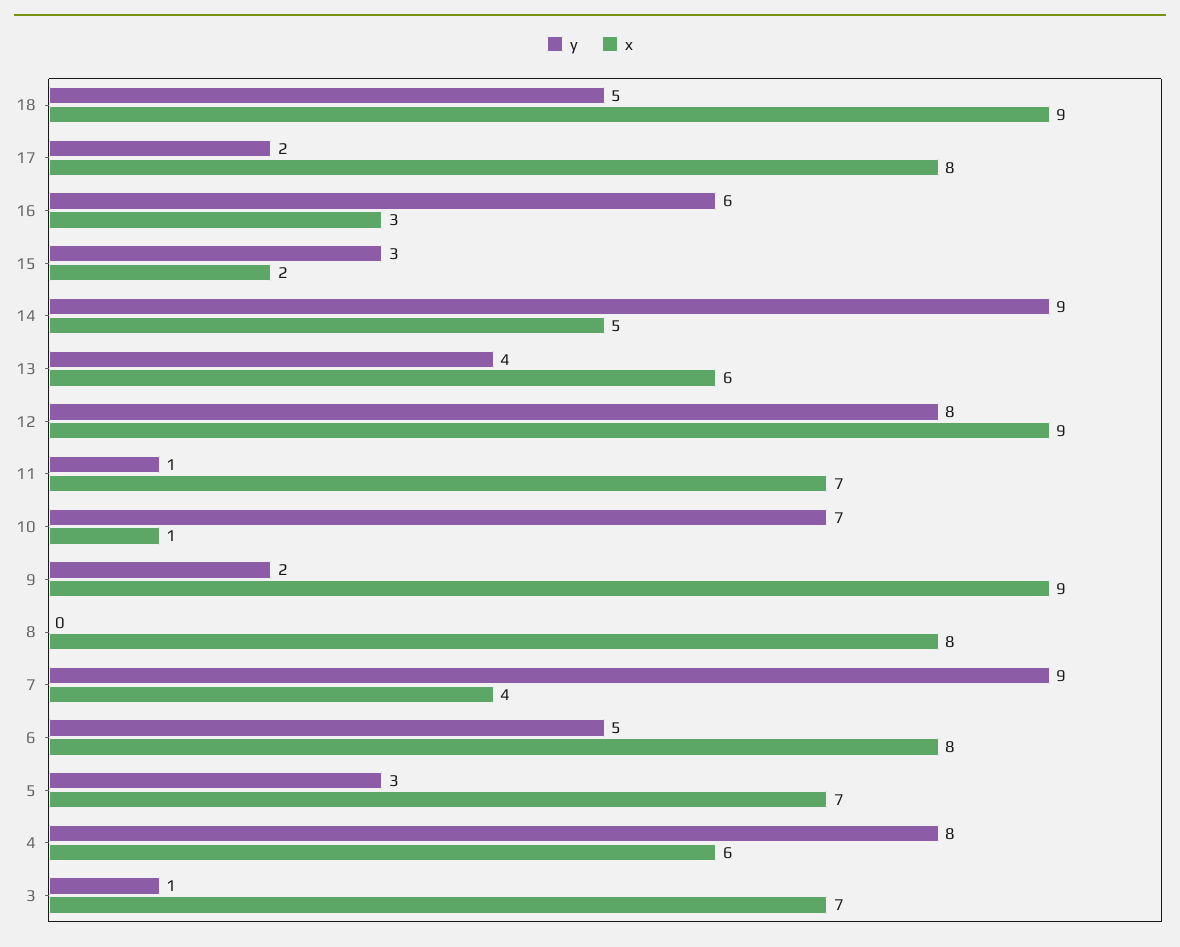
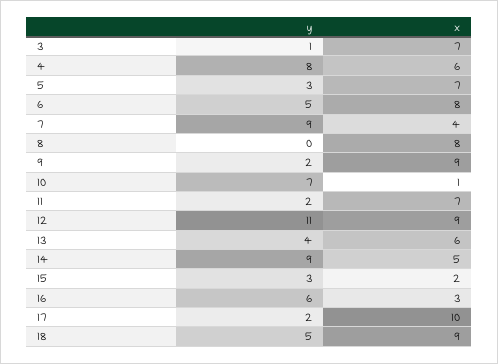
  {
    "y": {
      "18": 5,
      "17": 2,
      "16": 6,
      "15": 3,
      "14": 9,
      "13": 4,
-     "12": 8,
+     "12": 11,
-     "11": 1,
+     "11": 2,
      "10": 7,
      "9": 2,
      "8": 0,
      "7": 9,
      "6": 5,
      "5": 3,
      "4": 8,
      "3": 1
    },
    "x": {
      "18": 9,
-     "17": 8,
+     "17": 10,
      "16": 3,
      "15": 2,
      "14": 5,
      "13": 6,
      "12": 9,
      "11": 7,
      "10": 1,
      "9": 9,
      "8": 8,
      "7": 4,
      "6": 8,
      "5": 7,
      "4": 6,
      "3": 7
    }
  }

